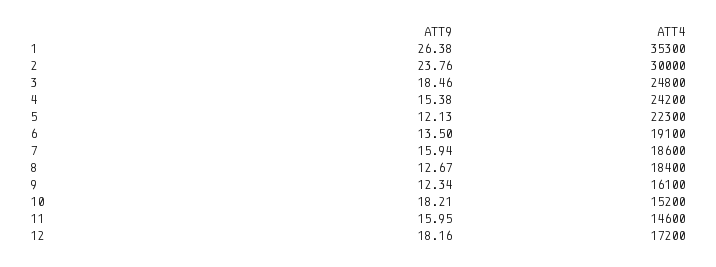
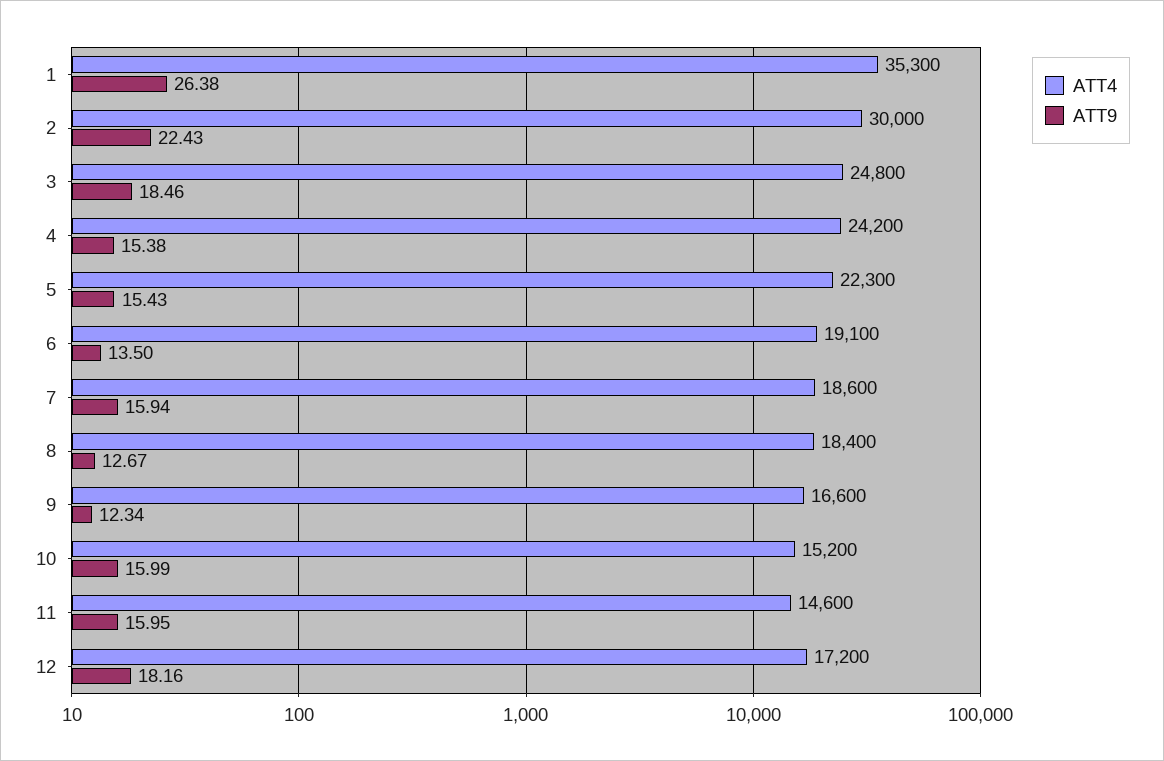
  {
    "ATT9": {
      "1": 26.38,
-     "2": 23.76,
+     "2": 22.43,
      "3": 18.46,
      "4": 15.38,
-     "5": 12.13,
+     "5": 15.43,
      "6": 13.5,
      "7": 15.94,
      "8": 12.67,
      "9": 12.34,
-     "10": 18.21,
+     "10": 15.99,
      "11": 15.95,
      "12": 18.16
    },
    "ATT4": {
      "1": 35300,
      "2": 30000,
      "3": 24800,
      "4": 24200,
      "5": 22300,
      "6": 19100,
      "7": 18600,
      "8": 18400,
-     "9": 16100,
+     "9": 16600,
      "10": 15200,
      "11": 14600,
      "12": 17200
    }
  }

